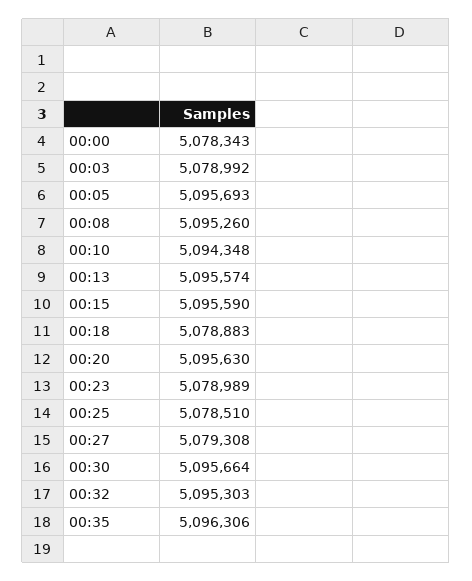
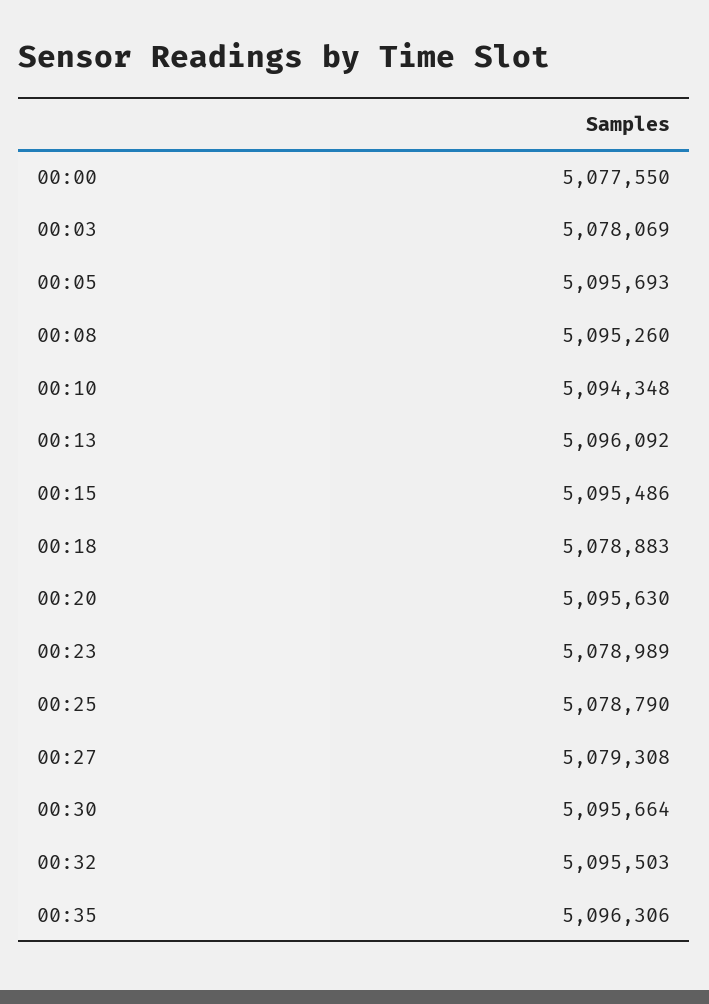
  {
-   "00:00": 5078343,
+   "00:00": 5077550,
-   "00:03": 5078992,
+   "00:03": 5078069,
    "00:05": 5095693,
    "00:08": 5095260,
    "00:10": 5094348,
-   "00:13": 5095574,
+   "00:13": 5096092,
-   "00:15": 5095590,
+   "00:15": 5095486,
    "00:18": 5078883,
    "00:20": 5095630,
    "00:23": 5078989,
-   "00:25": 5078510,
+   "00:25": 5078790,
    "00:27": 5079308,
    "00:30": 5095664,
-   "00:32": 5095303,
+   "00:32": 5095503,
    "00:35": 5096306
  }

